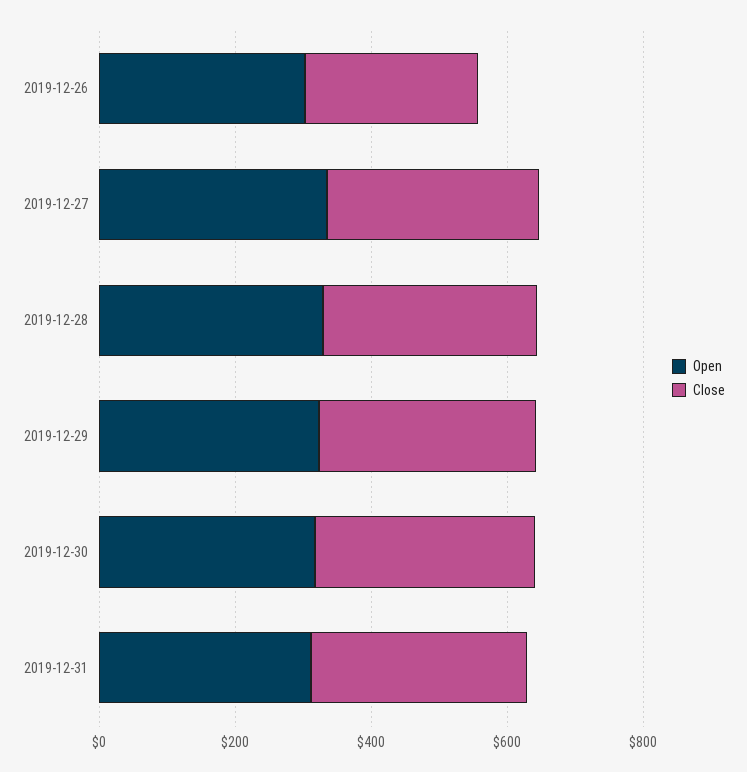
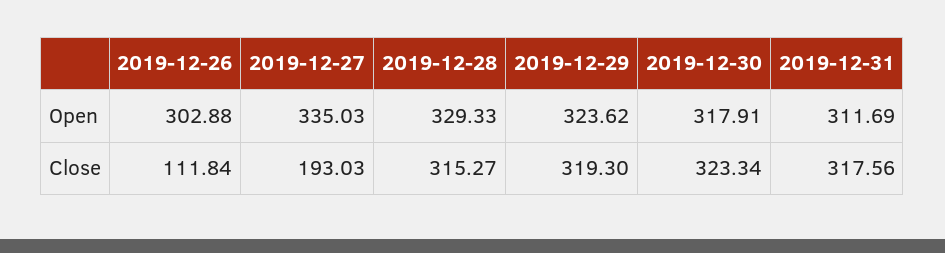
  {
    "Open": {
      "2019-12-26": 302.88,
      "2019-12-27": 335.03,
      "2019-12-28": 329.33,
      "2019-12-29": 323.62,
      "2019-12-30": 317.91,
      "2019-12-31": 311.69
    },
    "Close": {
-     "2019-12-26": 250,
+     "2019-12-26": 111.84,
-     "2019-12-27": 300,
+     "2019-12-27": 193.03,
      "2019-12-28": 315.27,
      "2019-12-29": 319.3,
      "2019-12-30": 323.34,
      "2019-12-31": 317.56
    }
  }

